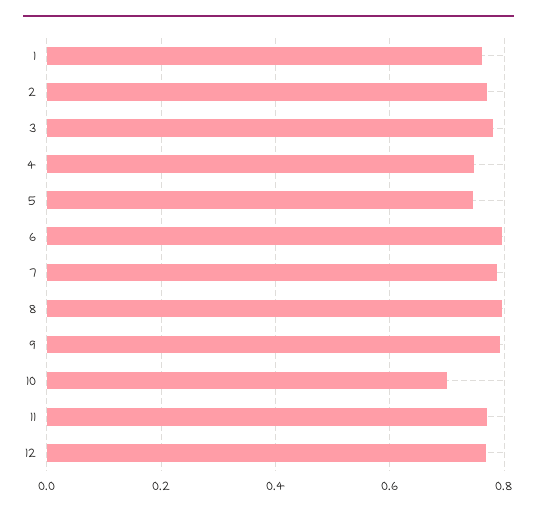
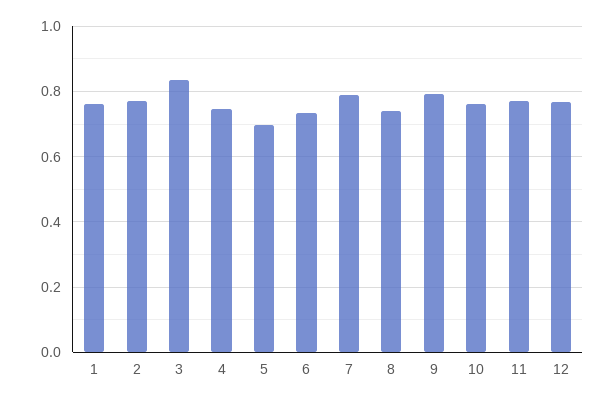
  {
    "1": 0.76,
    "2": 0.78,
-   "3": 0.78,
+   "3": 0.84,
    "4": 0.74,
-   "5": 0.74,
+   "5": 0.7,
-   "6": 0.8,
+   "6": 0.74,
    "7": 0.78,
-   "8": 0.8,
+   "8": 0.74,
    "9": 0.8,
-   "10": 0.7,
+   "10": 0.76,
    "11": 0.78,
    "12": 0.76
  }

